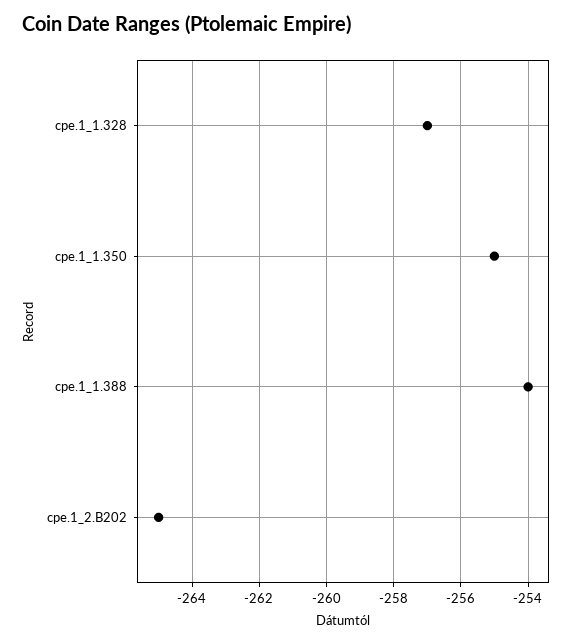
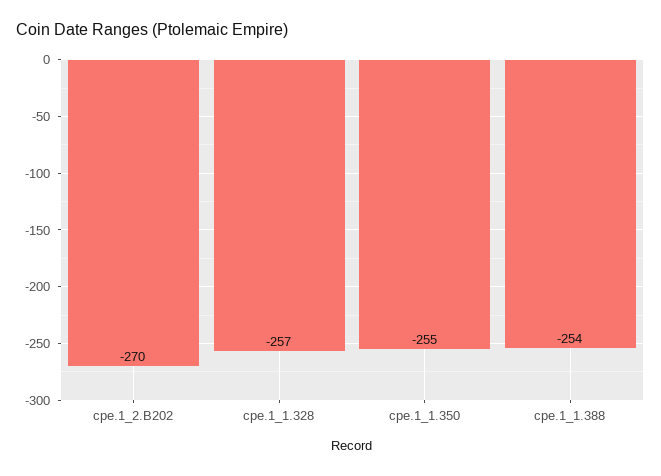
  {
    "cpe.1_1.328": -257,
    "cpe.1_1.350": -255,
    "cpe.1_1.388": -254,
-   "cpe.1_2.B202": -265
+   "cpe.1_2.B202": -270
  }

